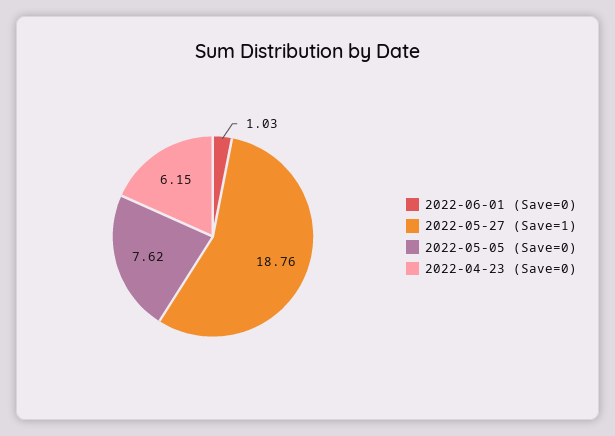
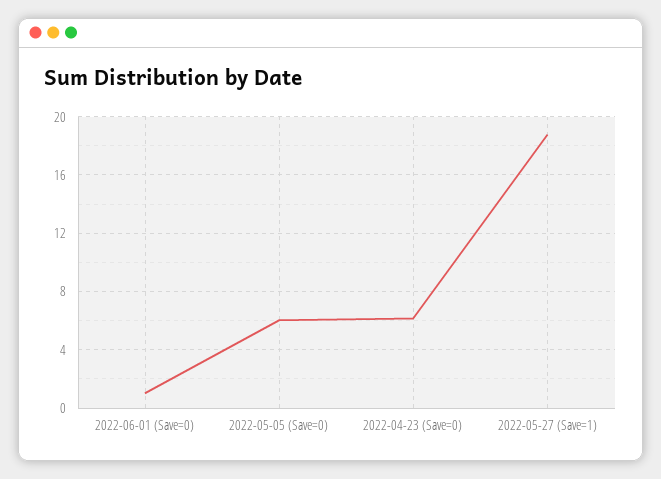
  {
    "2022-06-01 (Save=0)": 1.03,
    "2022-05-27 (Save=1)": 18.76,
-   "2022-05-05 (Save=0)": 7.62,
+   "2022-05-05 (Save=0)": 6,
    "2022-04-23 (Save=0)": 6.15
  }

